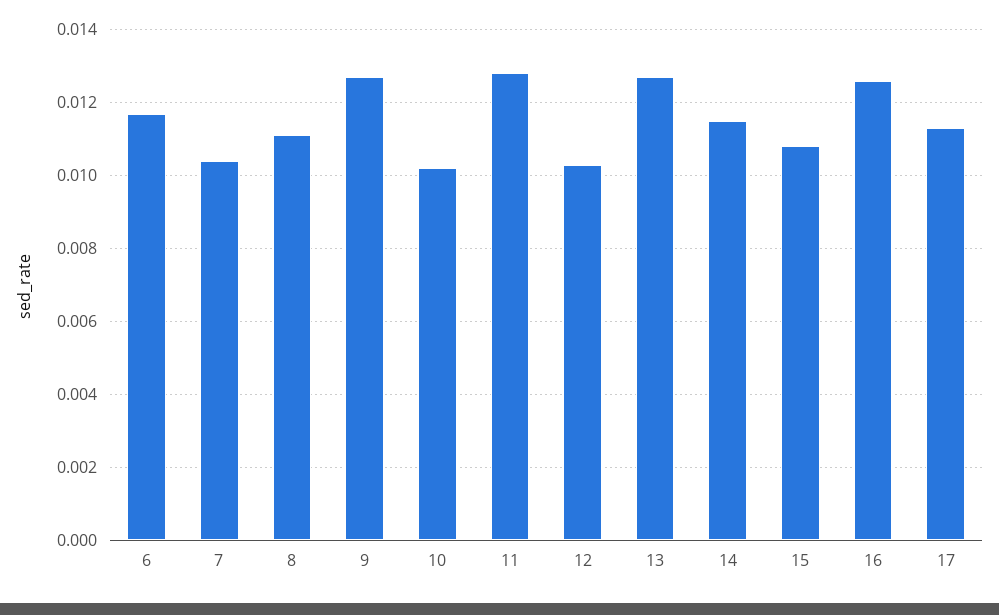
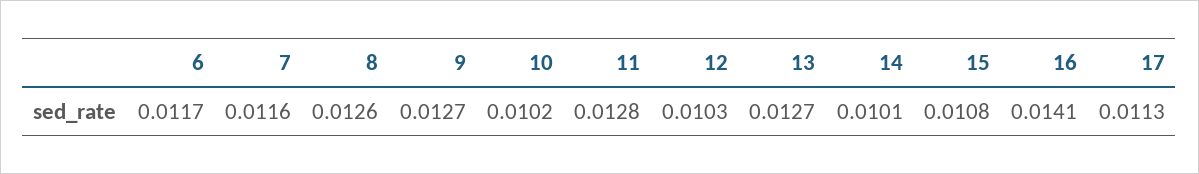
  {
    "6": 0.0117,
-   "7": 0.0105,
+   "7": 0.0116,
-   "8": 0.011,
+   "8": 0.0126,
    "9": 0.0127,
    "10": 0.0102,
    "11": 0.0128,
    "12": 0.0103,
    "13": 0.0127,
-   "14": 0.0115,
+   "14": 0.0101,
    "15": 0.0108,
-   "16": 0.0125,
+   "16": 0.0141,
    "17": 0.0113
  }

